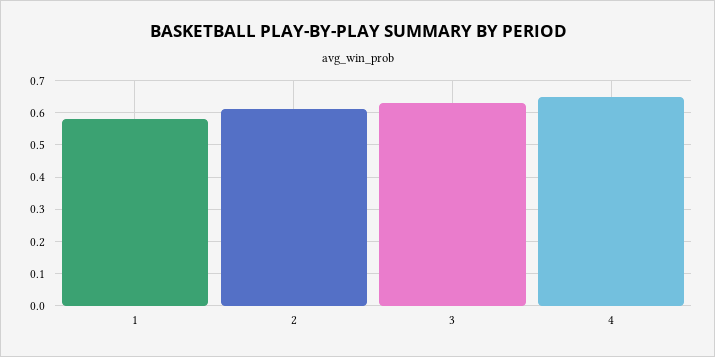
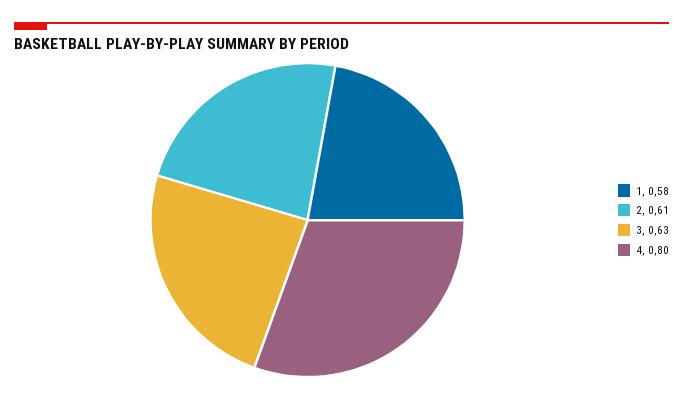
  {
    "1": 0.58,
    "2": 0.61,
    "3": 0.63,
-   "4": 0.65
+   "4": 0.8
  }

